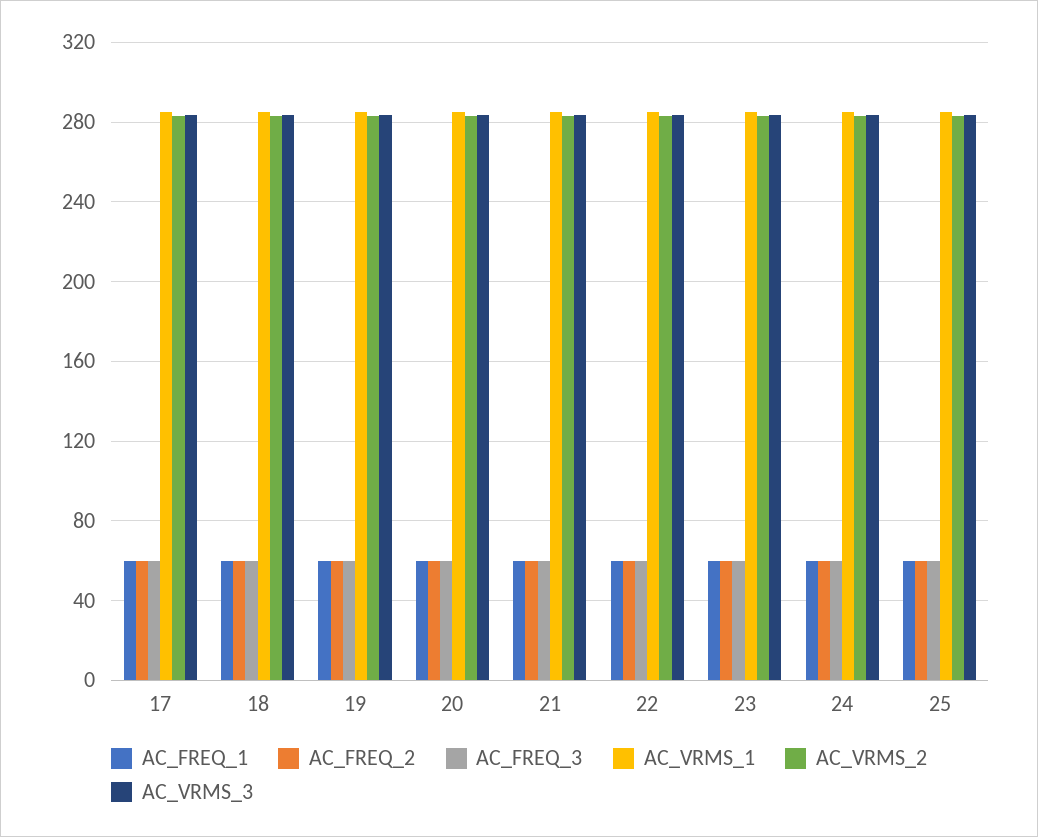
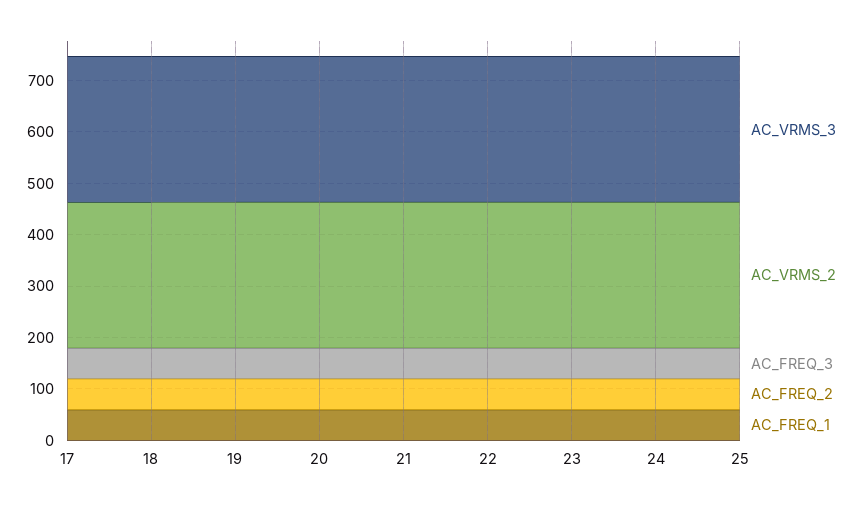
  {
    "AC_FREQ_1": {
      "17": 60,
      "18": 60,
      "19": 60,
      "20": 60,
      "21": 60,
      "22": 60,
      "23": 60,
      "24": 60,
      "25": 60
    },
    "AC_FREQ_2": {
      "17": 60,
      "18": 60,
      "19": 60,
      "20": 60,
      "21": 60,
      "22": 60,
      "23": 60,
      "24": 60,
      "25": 60
    },
    "AC_FREQ_3": {
      "17": 60,
      "18": 60,
      "19": 60,
      "20": 60,
      "21": 60,
      "22": 60,
      "23": 60,
      "24": 60,
      "25": 60
    },
-   "AC_VRMS_1": {
-     "17": 285,
-     "18": 285,
-     "19": 285,
-     "20": 285,
-     "21": 285,
-     "22": 285,
-     "23": 285,
-     "24": 285,
-     "25": 285
-   },
    "AC_VRMS_2": {
      "17": 285,
      "18": 285,
      "19": 285,
      "20": 285,
      "21": 285,
      "22": 285,
      "23": 285,
      "24": 285,
      "25": 285
    },
    "AC_VRMS_3": {
      "17": 285,
      "18": 285,
      "19": 285,
      "20": 285,
      "21": 285,
      "22": 285,
      "23": 285,
      "24": 285,
      "25": 285
    }
  }

